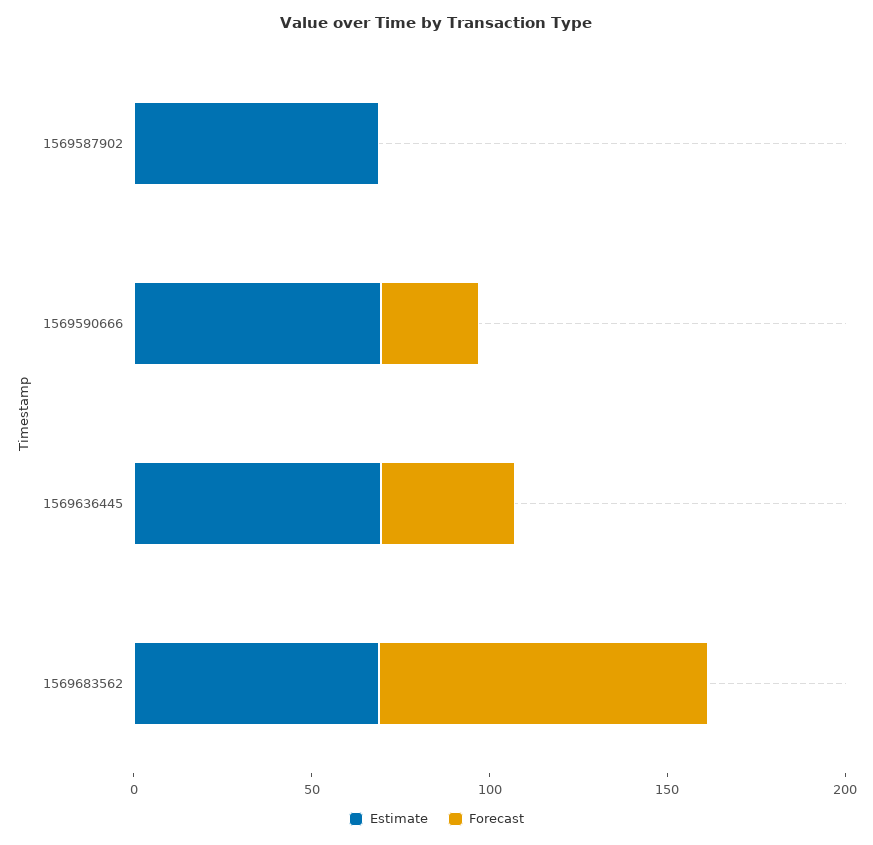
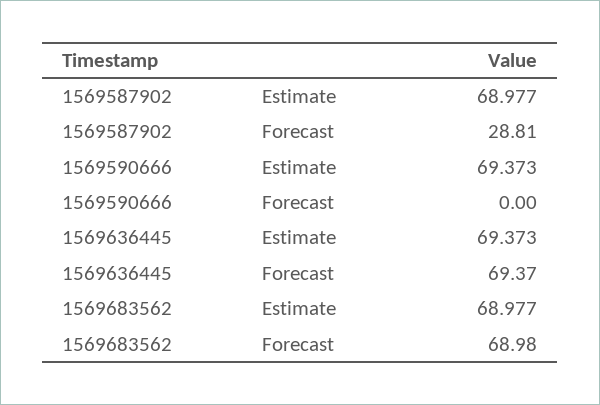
  {
    "Estimate": {
      "1569587902": 68.977,
      "1569590666": 69.373,
      "1569636445": 69.373,
      "1569683562": 68.977
    },
    "Forecast": {
-     "1569587902": 0,
+     "1569587902": 28.81,
-     "1569590666": 30,
+     "1569590666": 0,
-     "1569636445": 40,
+     "1569636445": 69.37,
-     "1569683562": 90
+     "1569683562": 68.98
    }
  }

